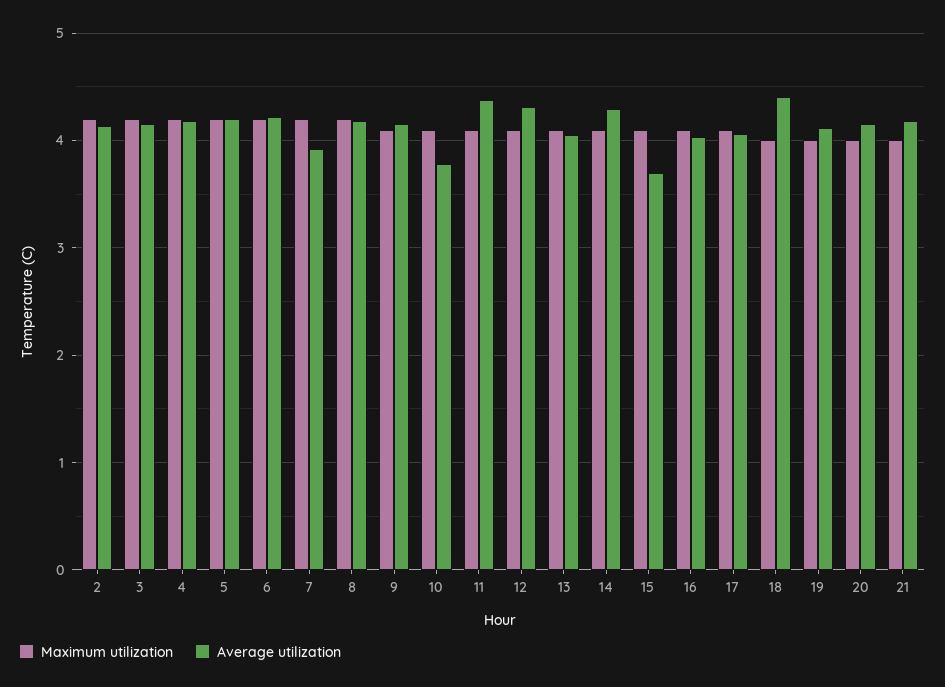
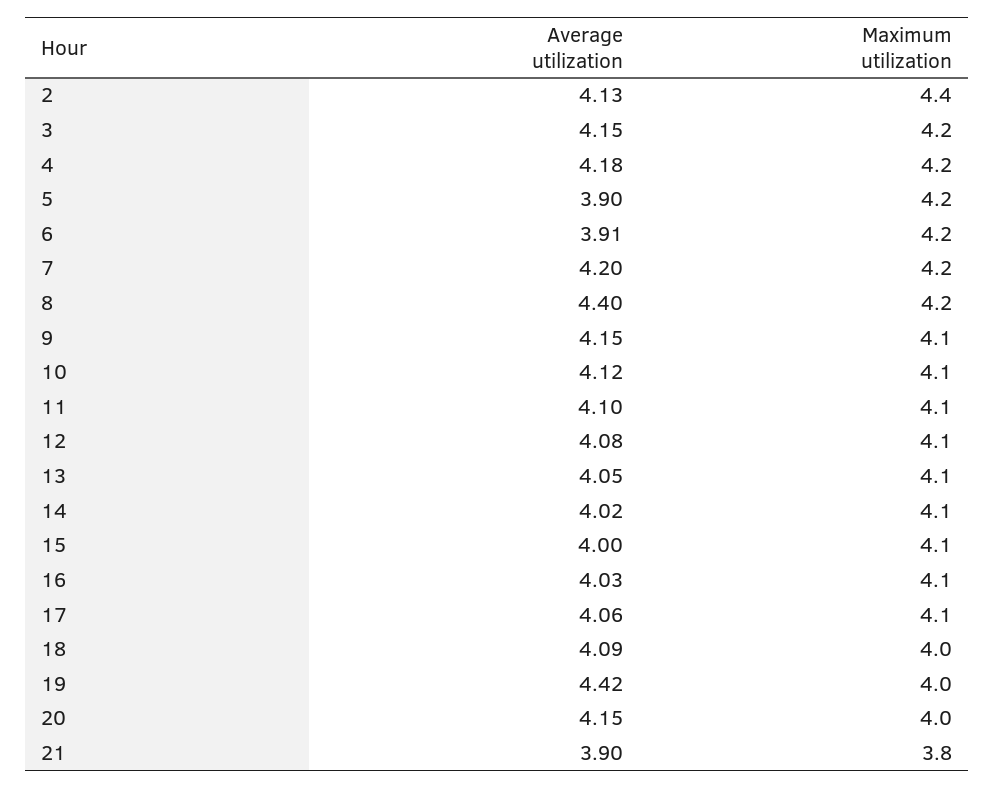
  {
    "Maximum utilization": {
-     "2": 4.2,
+     "2": 4.4,
      "3": 4.2,
      "4": 4.2,
      "5": 4.2,
      "6": 4.2,
      "7": 4.2,
      "8": 4.2,
      "9": 4.1,
      "10": 4.1,
      "11": 4.1,
      "12": 4.1,
      "13": 4.1,
      "14": 4.1,
      "15": 4.1,
      "16": 4.1,
      "17": 4.1,
      "18": 4,
      "19": 4,
      "20": 4,
-     "21": 4
+     "21": 3.8
    },
    "Average utilization": {
      "2": 4.13,
      "3": 4.15,
      "4": 4.18,
-     "5": 4.2,
+     "5": 3.9,
-     "6": 4.2,
+     "6": 3.91,
-     "7": 3.9,
+     "7": 4.2,
-     "8": 4.2,
+     "8": 4.4,
      "9": 4.15,
-     "10": 3.8,
+     "10": 4.12,
-     "11": 4.4,
+     "11": 4.1,
-     "12": 4.3,
+     "12": 4.08,
      "13": 4.05,
-     "14": 4.3,
+     "14": 4.02,
-     "15": 3.7,
+     "15": 4,
      "16": 4.03,
      "17": 4.06,
-     "18": 4.4,
+     "18": 4.09,
-     "19": 4.1,
+     "19": 4.42,
      "20": 4.15,
-     "21": 4.2
+     "21": 3.9
    }
  }

